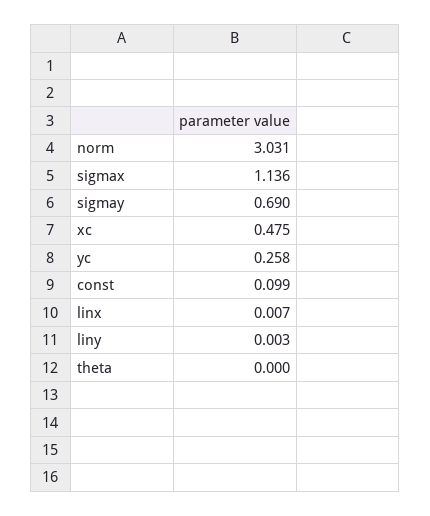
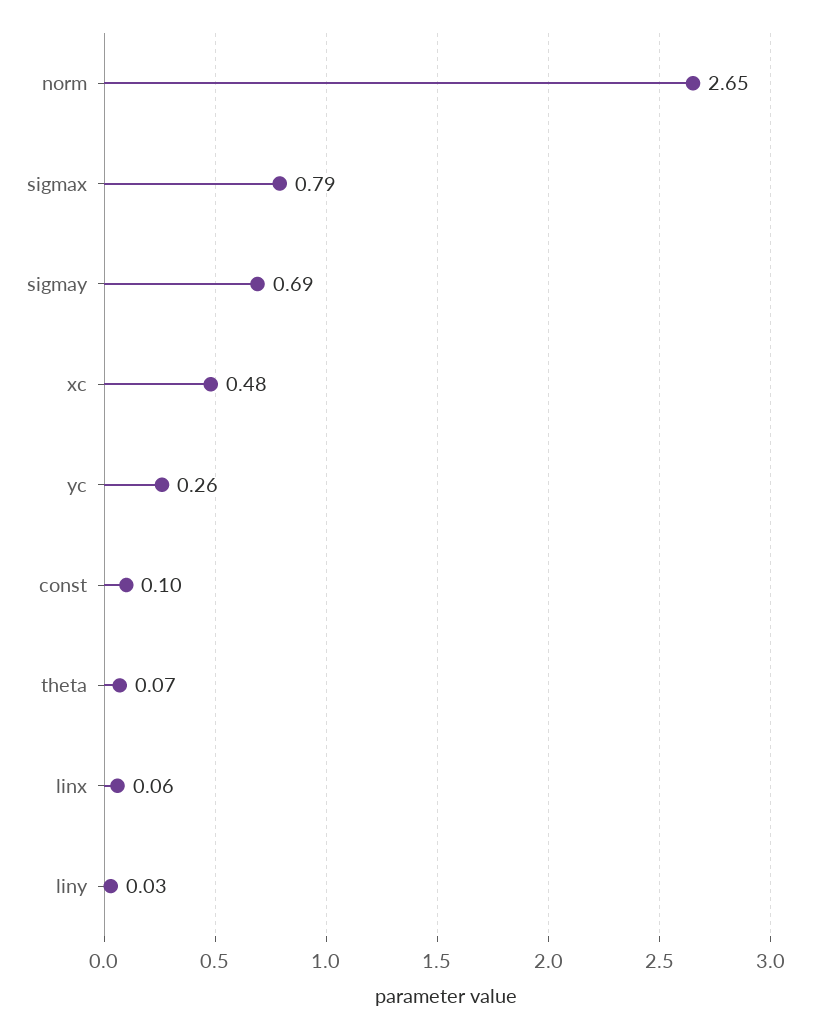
  {
-   "norm": 3.031,
+   "norm": 2.65,
-   "sigmax": 1.136,
+   "sigmax": 0.79,
    "sigmay": 0.69,
    "xc": 0.475,
    "yc": 0.258,
    "const": 0.099,
-   "linx": 0.007,
+   "linx": 0.06,
-   "liny": 0.003,
+   "liny": 0.03,
-   "theta": 0
+   "theta": 0.07
  }

